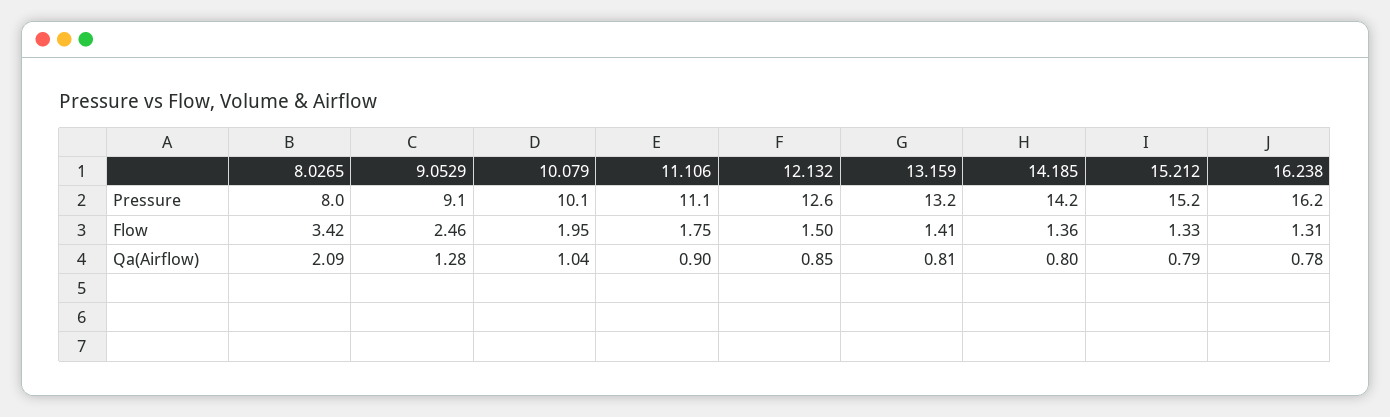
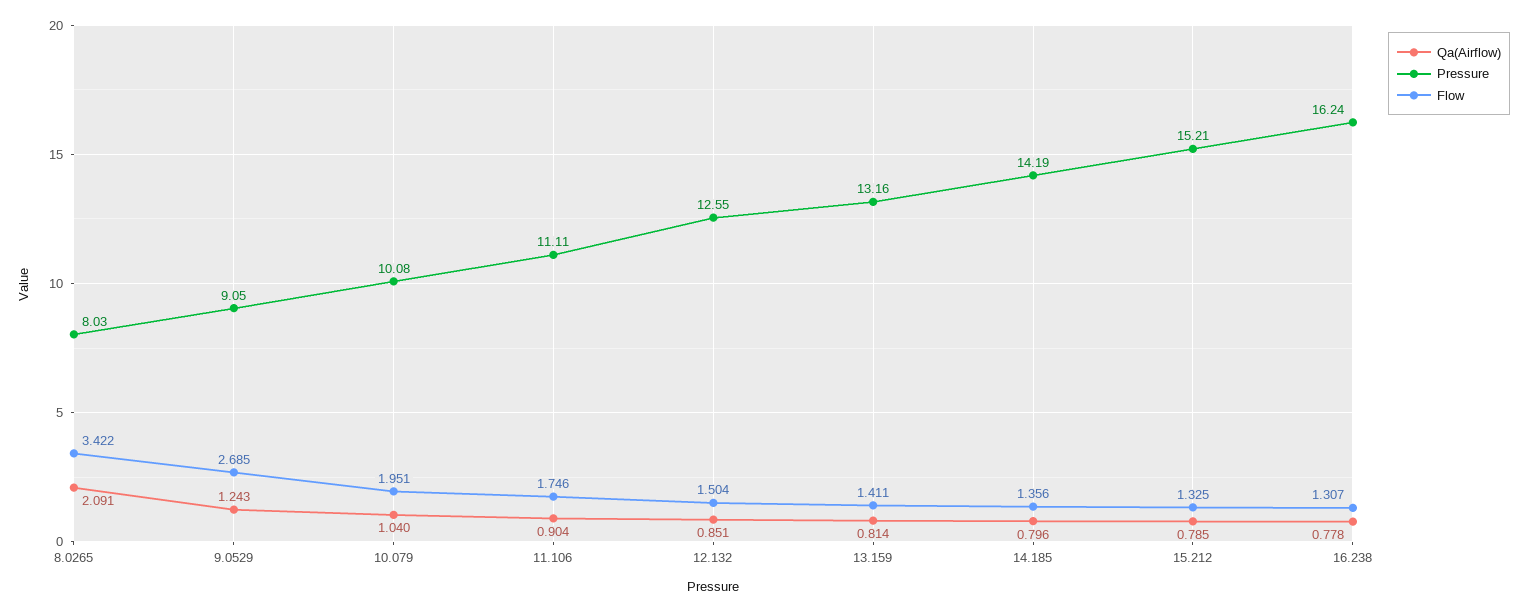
  {
    "Pressure": {
      "8.0265": 8.03,
      "9.0529": 9.05,
      "10.079": 10.08,
      "11.106": 11.11,
      "12.132": 12.55,
      "13.159": 13.16,
      "14.185": 14.19,
      "15.212": 15.21,
      "16.238": 16.24
    },
    "Flow": {
      "8.0265": 3.422,
-     "9.0529": 2.46,
+     "9.0529": 2.685,
      "10.079": 1.951,
      "11.106": 1.746,
      "12.132": 1.504,
      "13.159": 1.411,
      "14.185": 1.356,
      "15.212": 1.325,
      "16.238": 1.307
    },
    "Qa(Airflow)": {
      "8.0265": 2.091,
-     "9.0529": 1.28,
+     "9.0529": 1.243,
      "10.079": 1.04,
      "11.106": 0.904,
      "12.132": 0.851,
      "13.159": 0.814,
      "14.185": 0.796,
      "15.212": 0.785,
      "16.238": 0.778
    }
  }

